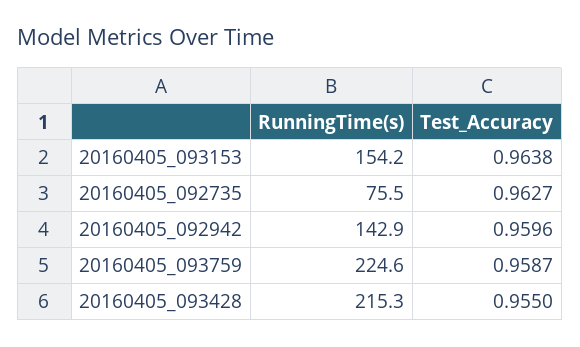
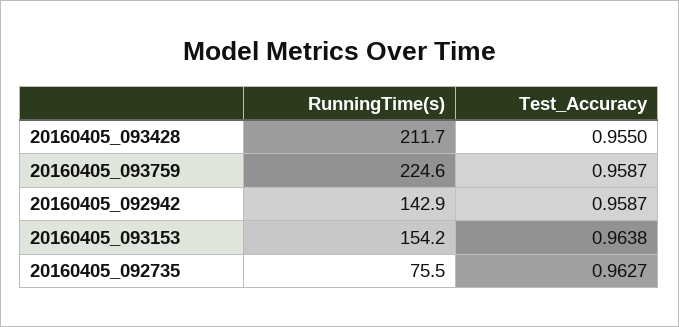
  {
    "RunningTime(s)": {
      "20160405_093153": 154.2,
      "20160405_092735": 75.5,
      "20160405_092942": 142.9,
      "20160405_093759": 224.6,
-     "20160405_093428": 215.3
+     "20160405_093428": 211.7
    },
    "Test_Accuracy": {
      "20160405_093153": 0.9638,
      "20160405_092735": 0.9627,
-     "20160405_092942": 0.9596,
+     "20160405_092942": 0.9587,
      "20160405_093759": 0.9587,
      "20160405_093428": 0.955
    }
  }

